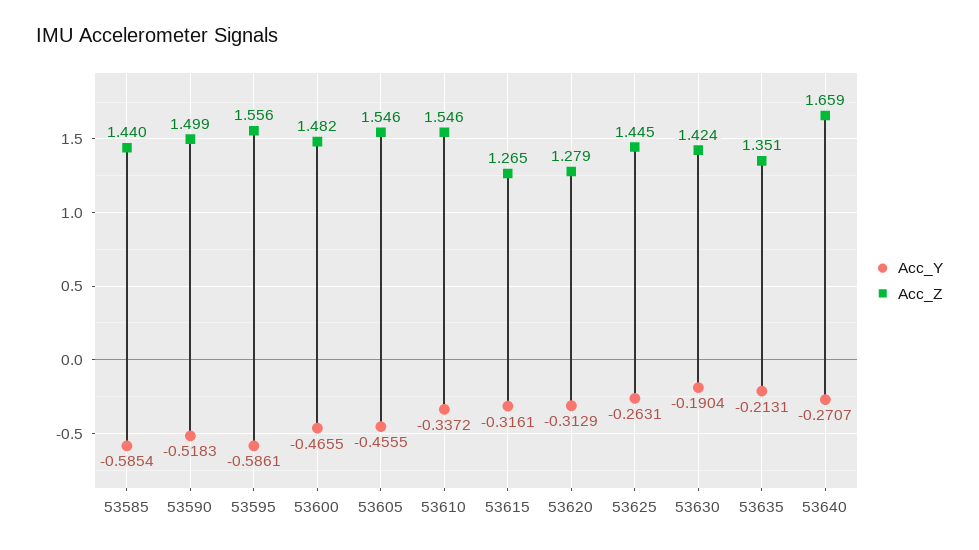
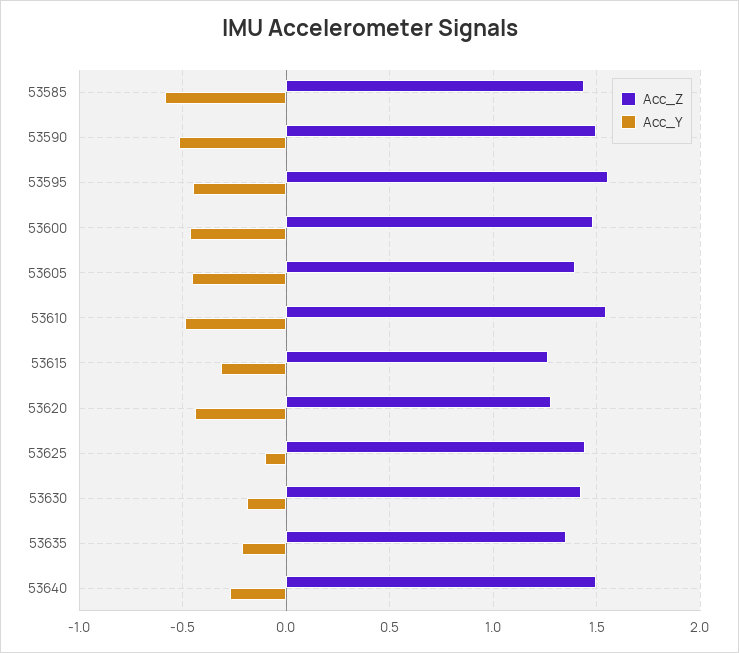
  {
    "Acc_Y": {
      "53585": -0.5854,
      "53590": -0.5183,
-     "53595": -0.5861,
+     "53595": -0.45,
      "53600": -0.4655,
      "53605": -0.4555,
-     "53610": -0.3372,
+     "53610": -0.5,
      "53615": -0.3161,
-     "53620": -0.3129,
+     "53620": -0.45,
-     "53625": -0.2631,
+     "53625": -0.1,
      "53630": -0.1904,
      "53635": -0.2131,
      "53640": -0.2707
    },
    "Acc_Z": {
      "53585": 1.44,
      "53590": 1.499,
      "53595": 1.556,
      "53600": 1.482,
-     "53605": 1.546,
+     "53605": 1.4,
      "53610": 1.546,
      "53615": 1.265,
      "53620": 1.279,
      "53625": 1.445,
      "53630": 1.424,
      "53635": 1.351,
-     "53640": 1.659
+     "53640": 1.5
    }
  }

